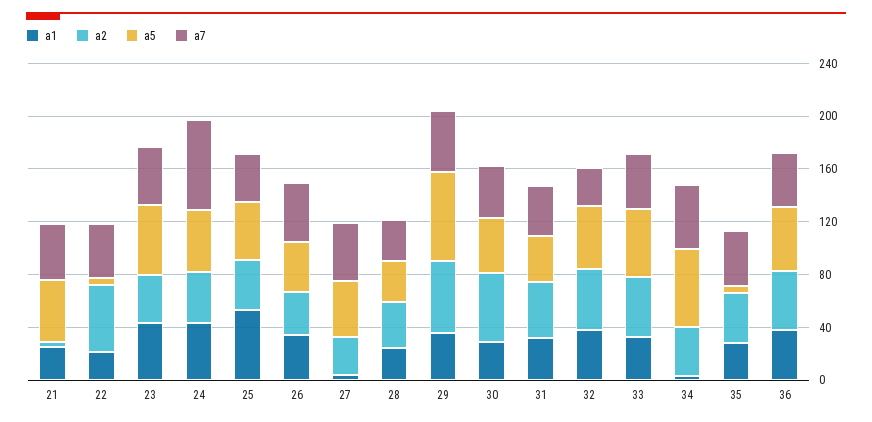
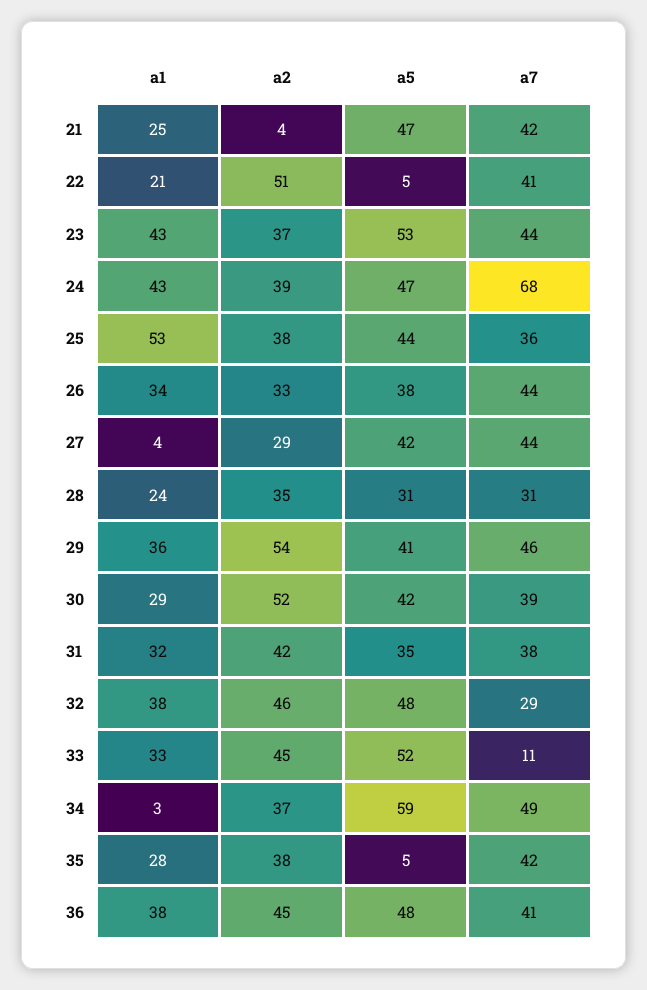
  {
    "a1": {
      "21": 25,
      "22": 21,
      "23": 43,
      "24": 43,
      "25": 53,
      "26": 34,
      "27": 4,
      "28": 24,
      "29": 36,
      "30": 29,
      "31": 32,
      "32": 38,
      "33": 33,
      "34": 3,
      "35": 28,
      "36": 38
    },
    "a2": {
      "21": 4,
      "22": 51,
      "23": 37,
      "24": 39,
      "25": 38,
      "26": 33,
      "27": 29,
      "28": 35,
      "29": 54,
      "30": 52,
      "31": 42,
      "32": 46,
      "33": 45,
      "34": 37,
      "35": 38,
      "36": 45
    },
    "a5": {
      "21": 47,
      "22": 5,
      "23": 53,
      "24": 47,
      "25": 44,
      "26": 38,
      "27": 42,
      "28": 31,
-     "29": 70,
+     "29": 41,
      "30": 42,
      "31": 35,
      "32": 48,
      "33": 52,
      "34": 59,
      "35": 5,
      "36": 48
    },
    "a7": {
      "21": 42,
      "22": 41,
      "23": 44,
      "24": 68,
      "25": 36,
      "26": 44,
      "27": 44,
      "28": 31,
      "29": 46,
      "30": 39,
      "31": 38,
      "32": 29,
-     "33": 40,
+     "33": 11,
      "34": 49,
      "35": 42,
      "36": 41
    }
  }

